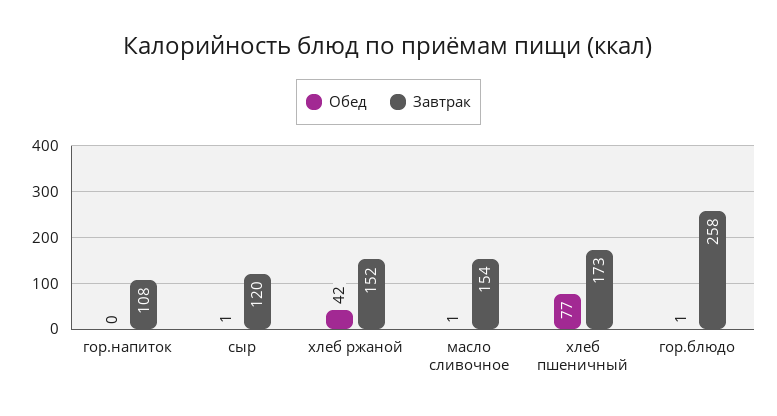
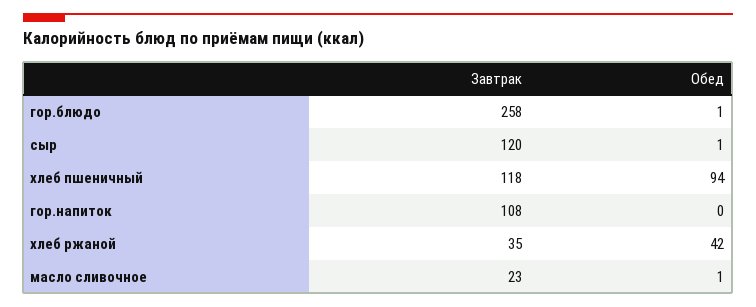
  {
    "Обед": {
      "гор.напиток": 0,
      "сыр": 1,
      "хлеб ржаной": 42,
      "масло сливочное": 1,
-     "хлеб пшеничный": 77,
+     "хлеб пшеничный": 94,
      "гор.блюдо": 1
    },
    "Завтрак": {
      "гор.напиток": 108,
      "сыр": 120,
-     "хлеб ржаной": 152,
+     "хлеб ржаной": 35,
-     "масло сливочное": 154,
+     "масло сливочное": 23,
-     "хлеб пшеничный": 173,
+     "хлеб пшеничный": 118,
      "гор.блюдо": 258
    }
  }

